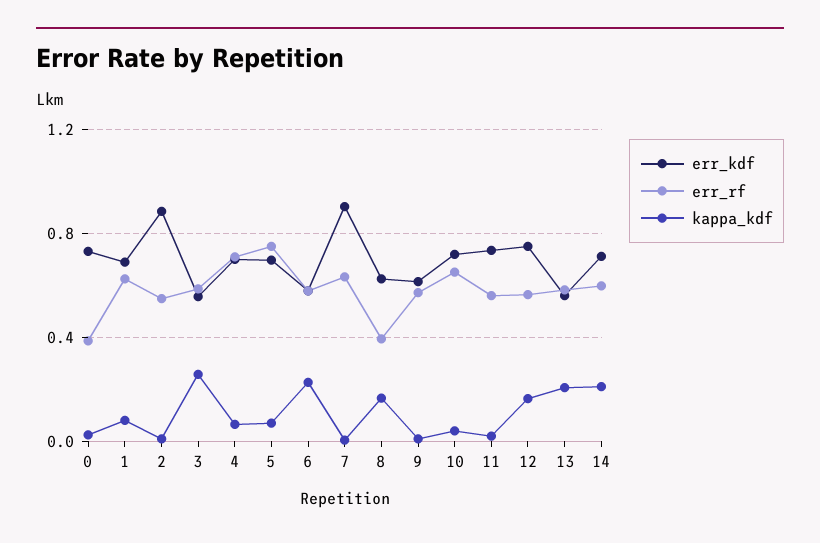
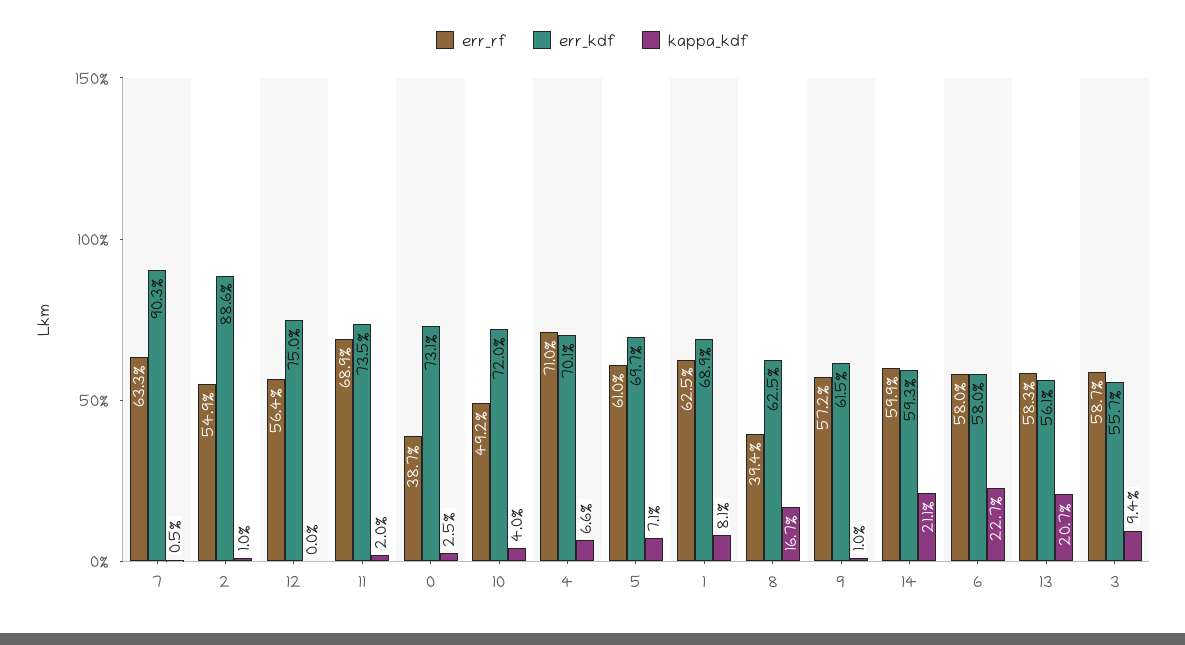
  {
    "err_kdf": {
      "0": 0.731,
      "1": 0.689,
      "2": 0.886,
      "3": 0.557,
      "4": 0.701,
      "5": 0.697,
      "6": 0.58,
      "7": 0.903,
      "8": 0.625,
      "9": 0.615,
      "10": 0.72,
      "11": 0.735,
      "12": 0.75,
      "13": 0.561,
-     "14": 0.7
+     "14": 0.593
    },
    "err_rf": {
      "0": 0.387,
      "1": 0.625,
      "2": 0.549,
      "3": 0.587,
      "4": 0.71,
-     "5": 0.75,
+     "5": 0.61,
      "6": 0.58,
      "7": 0.633,
      "8": 0.394,
      "9": 0.572,
-     "10": 0.65,
+     "10": 0.492,
-     "11": 0.55,
+     "11": 0.689,
      "12": 0.564,
      "13": 0.583,
      "14": 0.599
    },
    "kappa_kdf": {
      "0": 0.025,
      "1": 0.081,
      "2": 0.01,
-     "3": 0.25,
+     "3": 0.094,
      "4": 0.066,
      "5": 0.071,
      "6": 0.227,
      "7": 0.005,
      "8": 0.167,
      "9": 0.01,
      "10": 0.04,
      "11": 0.02,
-     "12": 0.15,
+     "12": 0,
      "13": 0.207,
      "14": 0.211
    }
  }

